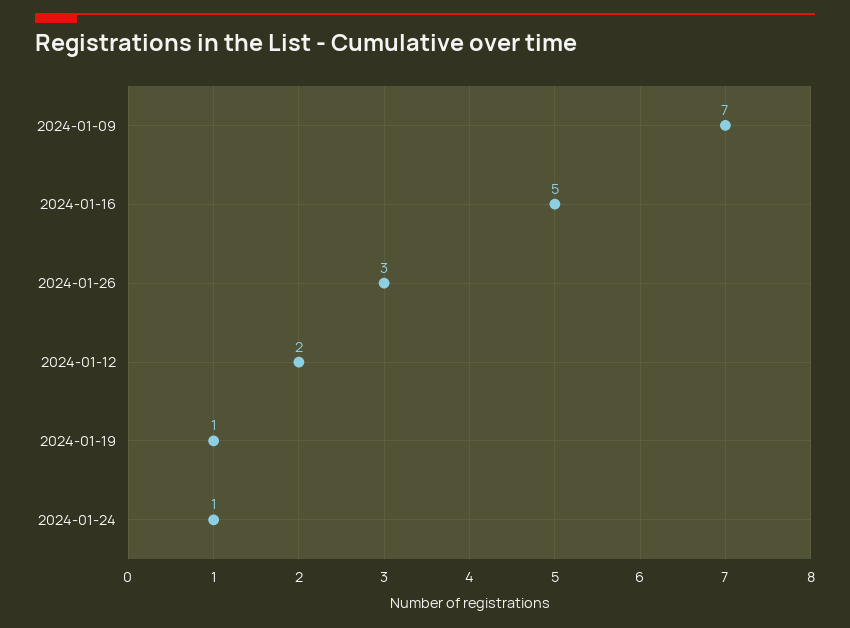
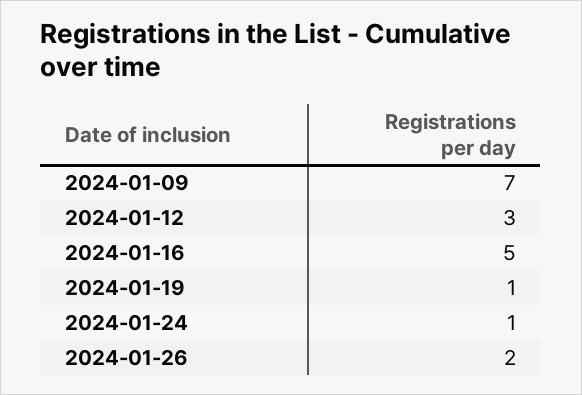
  {
    "2024-01-09": 7,
    "2024-01-16": 5,
-   "2024-01-26": 3,
+   "2024-01-26": 2,
-   "2024-01-12": 2,
+   "2024-01-12": 3,
    "2024-01-19": 1,
    "2024-01-24": 1
  }

